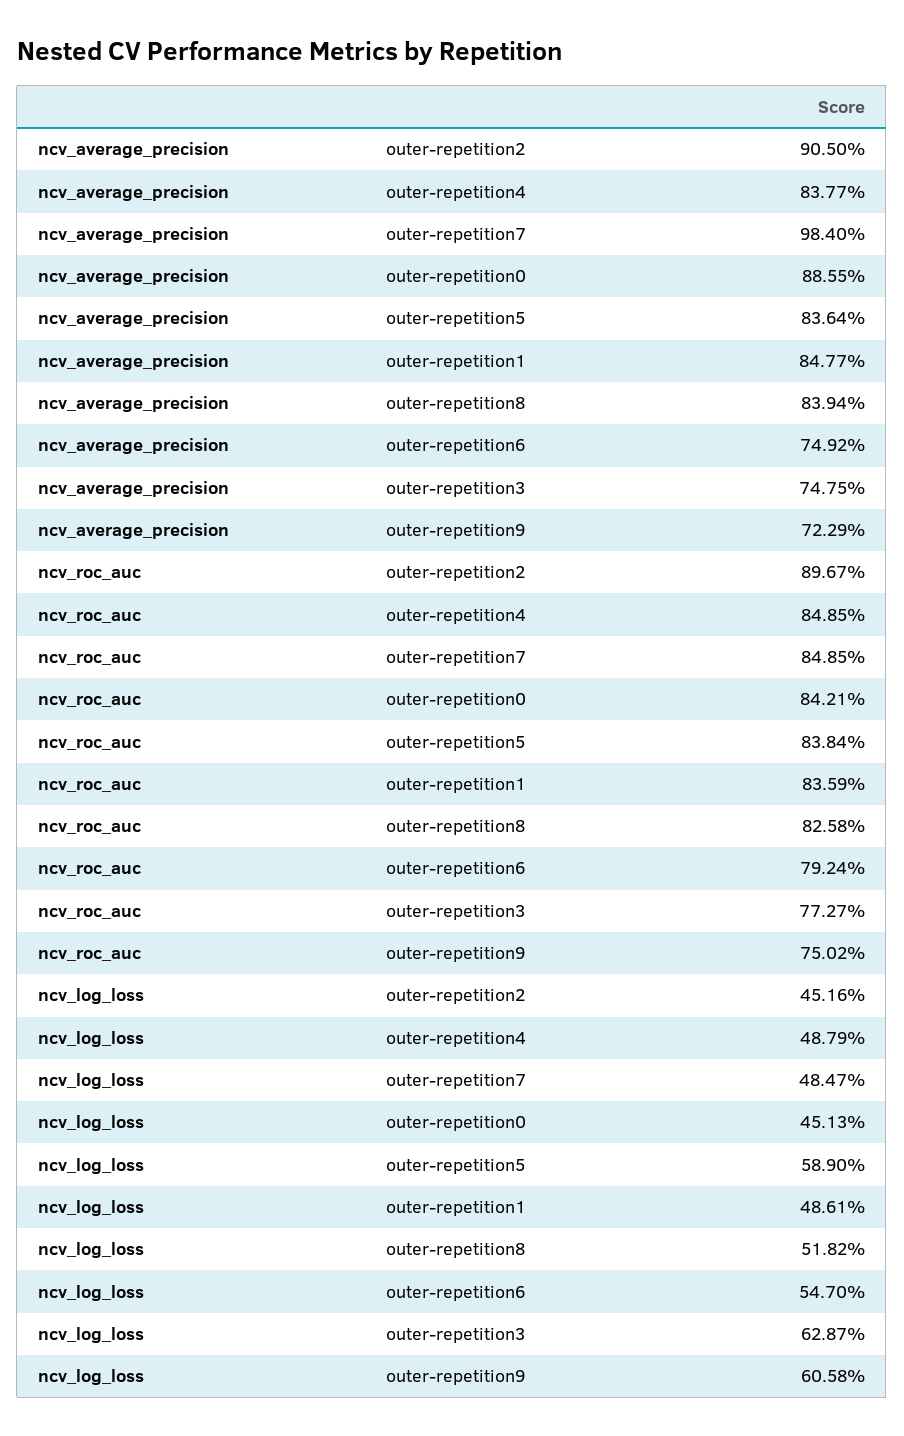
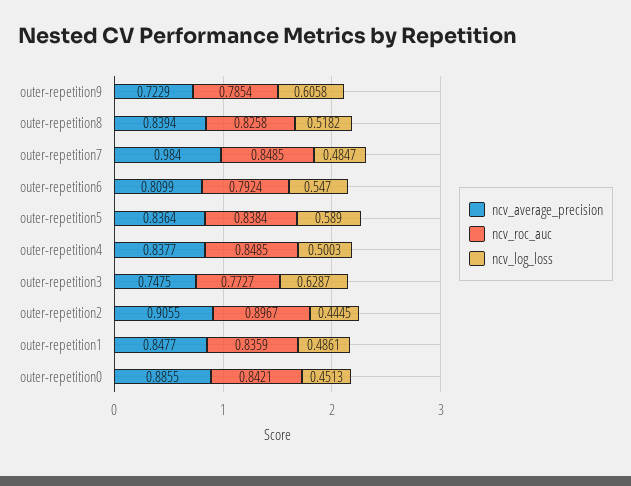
  {
    "ncv_average_precision": {
-     "outer-repetition2": 0.905,
+     "outer-repetition2": 0.9055,
      "outer-repetition4": 0.8377,
      "outer-repetition7": 0.984,
      "outer-repetition0": 0.8855,
      "outer-repetition5": 0.8364,
      "outer-repetition1": 0.8477,
      "outer-repetition8": 0.8394,
-     "outer-repetition6": 0.7492,
+     "outer-repetition6": 0.8099,
      "outer-repetition3": 0.7475,
      "outer-repetition9": 0.7229
    },
    "ncv_roc_auc": {
      "outer-repetition2": 0.8967,
      "outer-repetition4": 0.8485,
      "outer-repetition7": 0.8485,
      "outer-repetition0": 0.8421,
      "outer-repetition5": 0.8384,
      "outer-repetition1": 0.8359,
      "outer-repetition8": 0.8258,
      "outer-repetition6": 0.7924,
      "outer-repetition3": 0.7727,
-     "outer-repetition9": 0.7502
+     "outer-repetition9": 0.7854
    },
    "ncv_log_loss": {
-     "outer-repetition2": 0.4516,
+     "outer-repetition2": 0.4445,
-     "outer-repetition4": 0.4879,
+     "outer-repetition4": 0.5003,
      "outer-repetition7": 0.4847,
      "outer-repetition0": 0.4513,
      "outer-repetition5": 0.589,
      "outer-repetition1": 0.4861,
      "outer-repetition8": 0.5182,
      "outer-repetition6": 0.547,
      "outer-repetition3": 0.6287,
      "outer-repetition9": 0.6058
    }
  }

